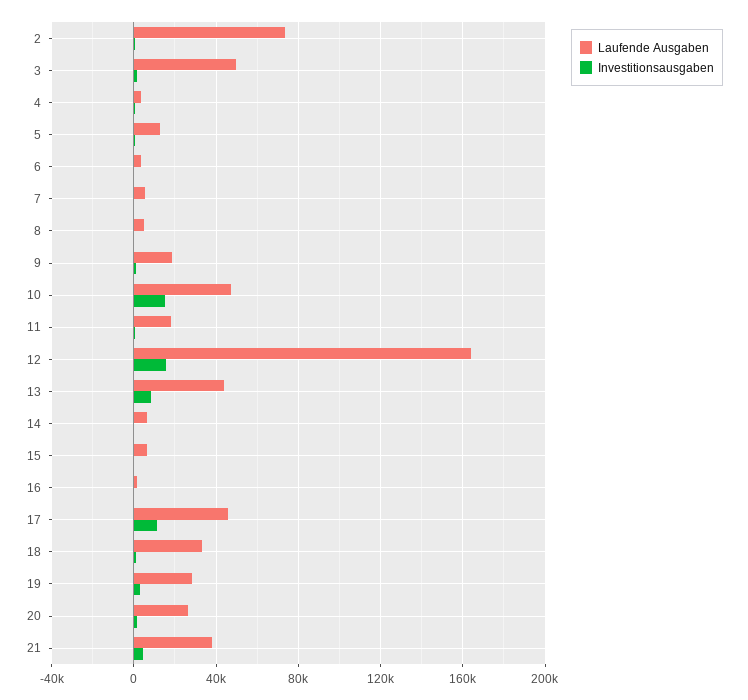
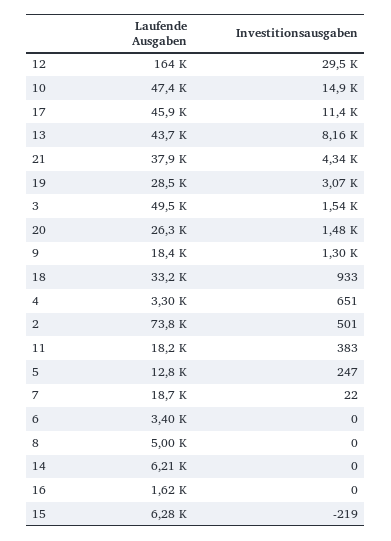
  {
    "Laufende Ausgaben": {
      "2": 73800,
      "3": 49500,
      "4": 3300,
      "5": 12800,
      "6": 3400,
-     "7": 5000,
+     "7": 18700,
      "8": 5000,
      "9": 18400,
      "10": 47400,
      "11": 18200,
      "12": 164000,
      "13": 43700,
      "14": 6210,
      "15": 6280,
      "16": 1620,
      "17": 45900,
      "18": 33200,
      "19": 28500,
      "20": 26300,
      "21": 37900
    },
    "Investitionsausgaben": {
      "2": 501,
      "3": 1540,
      "4": 651,
      "5": 247,
      "6": 0,
      "7": 22,
      "8": 0,
      "9": 1300,
      "10": 14900,
      "11": 383,
-     "12": 15000,
+     "12": 29500,
      "13": 8160,
      "14": 0,
      "15": -219,
      "16": 0,
      "17": 11400,
      "18": 933,
      "19": 3070,
      "20": 1480,
      "21": 4340
    }
  }

